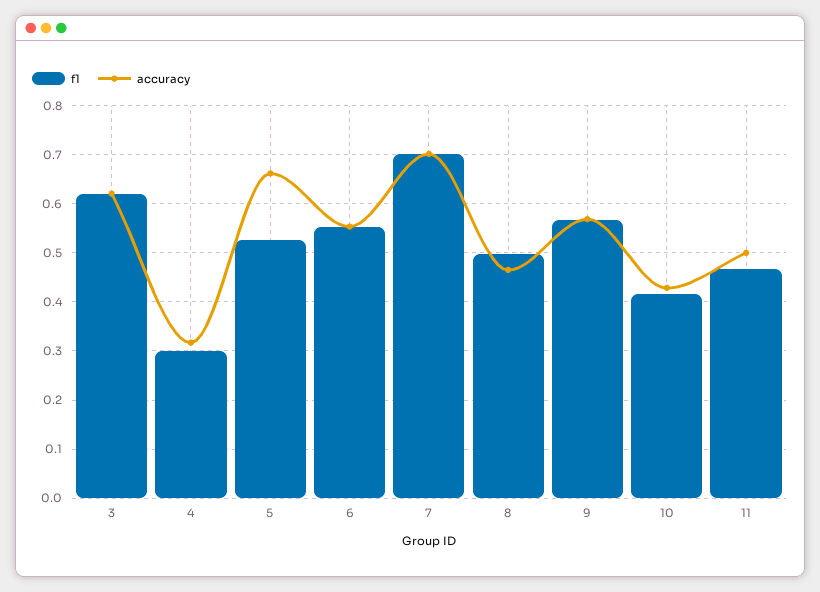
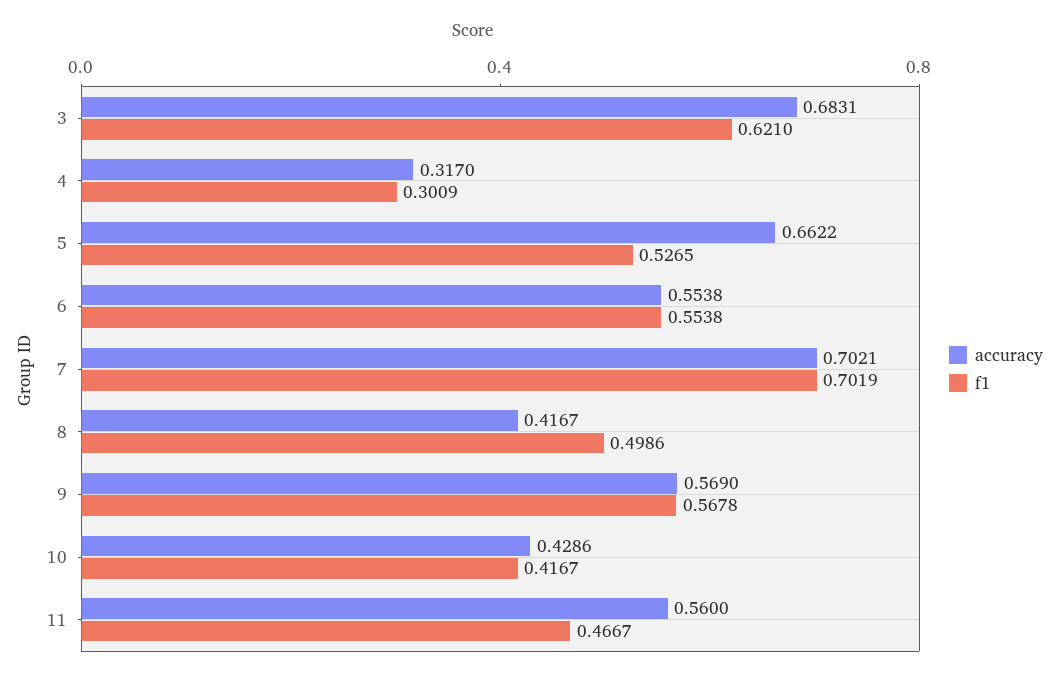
  {
    "f1": {
      "3": 0.621,
      "4": 0.3009,
      "5": 0.5265,
      "6": 0.5538,
      "7": 0.7019,
      "8": 0.4986,
      "9": 0.5678,
      "10": 0.4167,
      "11": 0.4667
    },
    "accuracy": {
-     "3": 0.62,
+     "3": 0.6831,
      "4": 0.317,
      "5": 0.6622,
      "6": 0.5538,
      "7": 0.7021,
-     "8": 0.46,
+     "8": 0.4167,
      "9": 0.569,
      "10": 0.4286,
-     "11": 0.5
+     "11": 0.56
    }
  }

